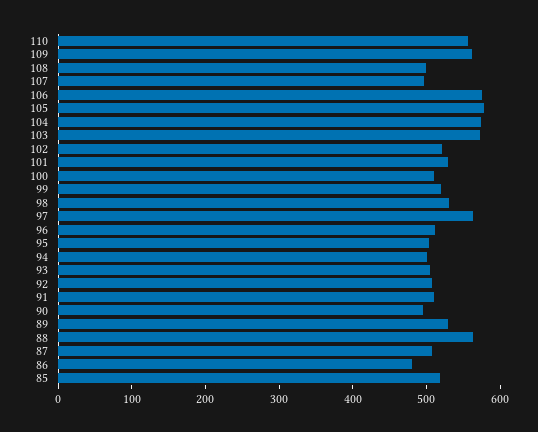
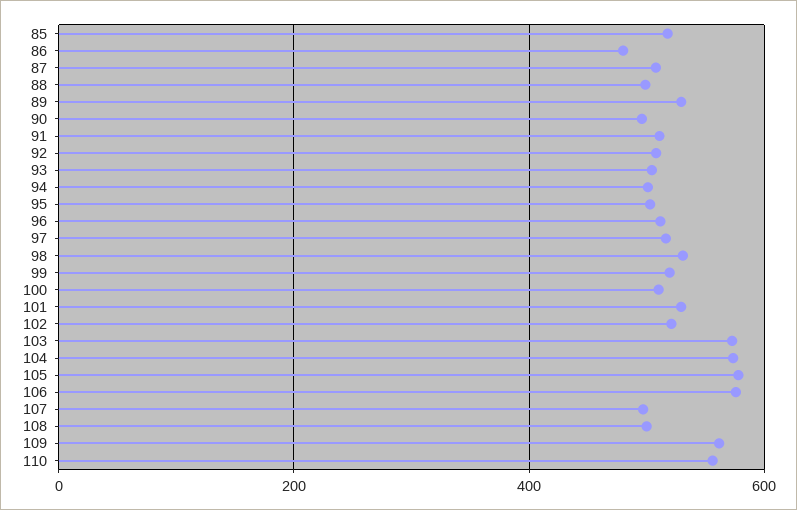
  {
    "110": 560,
    "109": 560,
    "108": 500,
    "107": 500,
    "106": 580,
    "105": 580,
    "104": 580,
    "103": 580,
    "102": 520,
    "101": 520,
    "100": 520,
    "99": 520,
    "98": 540,
-   "97": 560,
+   "97": 520,
    "96": 520,
    "95": 500,
    "94": 500,
    "93": 500,
    "92": 500,
    "91": 520,
    "90": 500,
    "89": 520,
-   "88": 560,
+   "88": 500,
    "87": 500,
    "86": 480,
    "85": 520
  }

